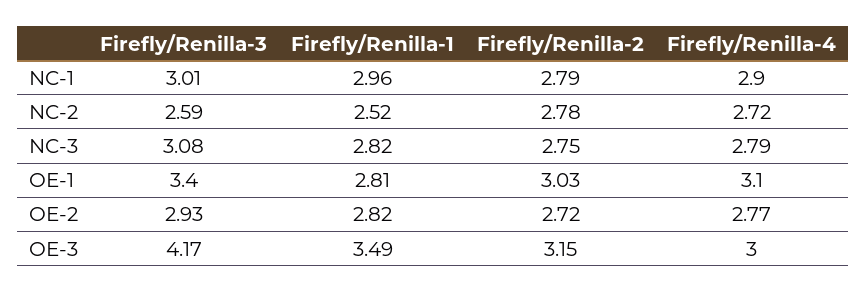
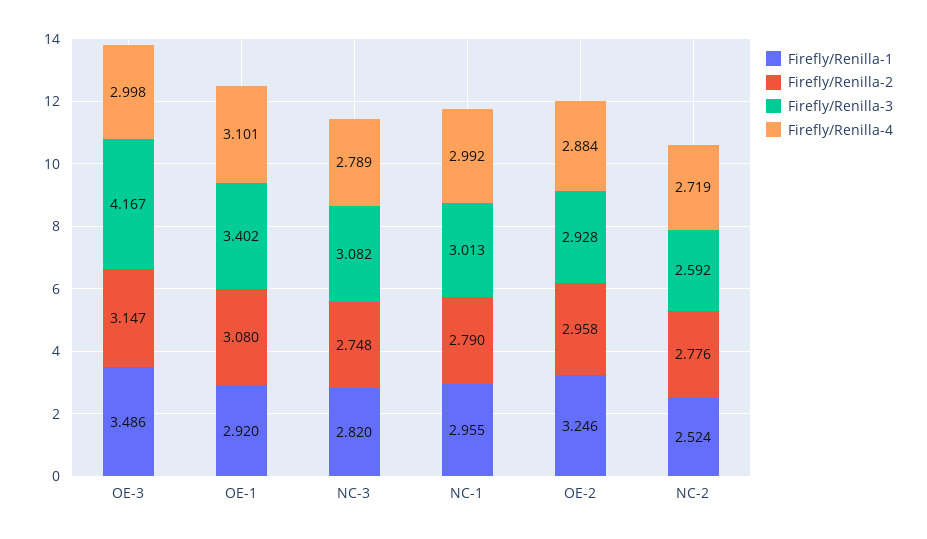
  {
    "Firefly/Renilla-3": {
      "NC-1": 3.013,
      "NC-2": 2.592,
      "NC-3": 3.082,
      "OE-1": 3.402,
      "OE-2": 2.928,
      "OE-3": 4.167
    },
    "Firefly/Renilla-1": {
      "NC-1": 2.955,
      "NC-2": 2.524,
      "NC-3": 2.82,
-     "OE-1": 2.81,
+     "OE-1": 2.92,
-     "OE-2": 2.82,
+     "OE-2": 3.246,
      "OE-3": 3.486
    },
    "Firefly/Renilla-2": {
      "NC-1": 2.79,
      "NC-2": 2.776,
      "NC-3": 2.748,
-     "OE-1": 3.03,
+     "OE-1": 3.08,
-     "OE-2": 2.72,
+     "OE-2": 2.958,
      "OE-3": 3.147
    },
    "Firefly/Renilla-4": {
-     "NC-1": 2.9,
+     "NC-1": 2.992,
      "NC-2": 2.719,
      "NC-3": 2.789,
      "OE-1": 3.101,
-     "OE-2": 2.77,
+     "OE-2": 2.884,
      "OE-3": 2.998
    }
  }

